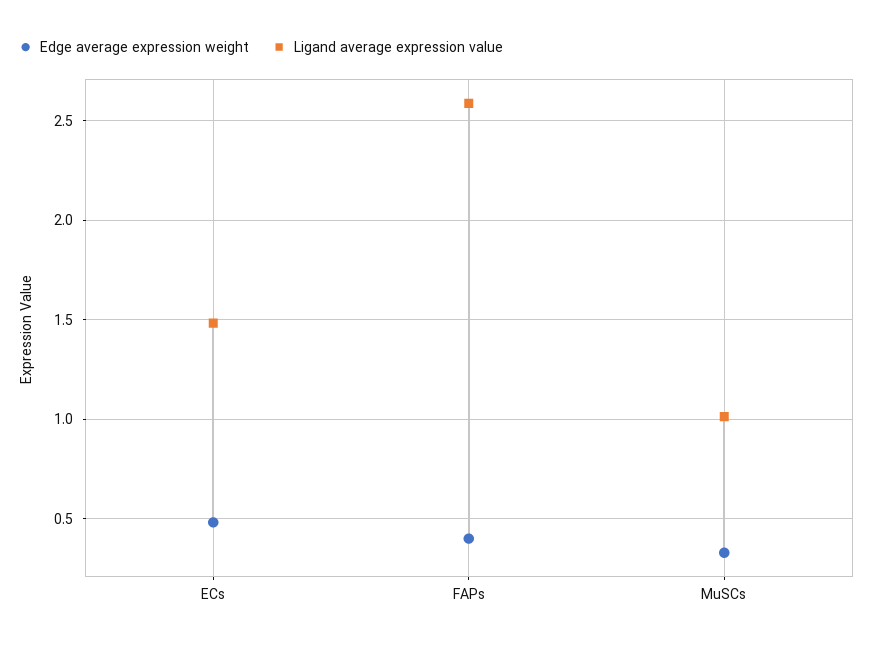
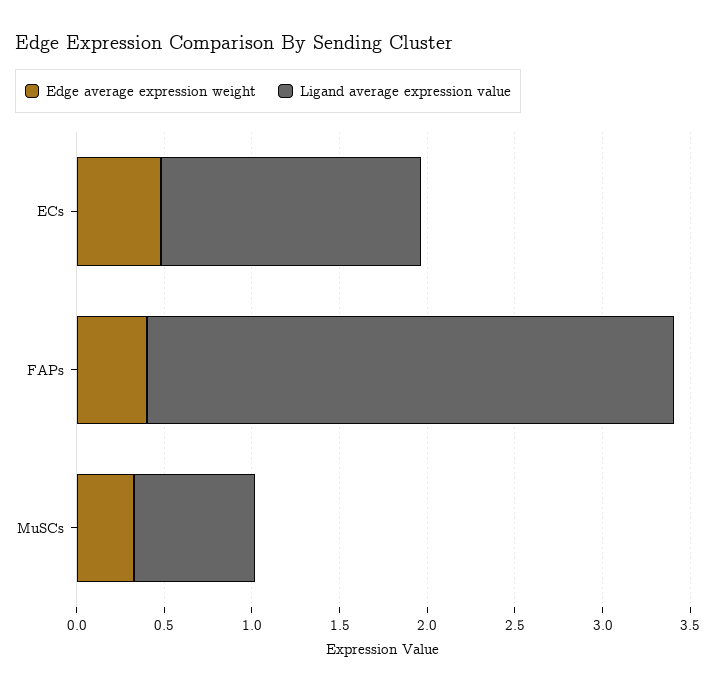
  {
    "Edge average expression weight": {
      "ECs": 0.5,
      "FAPs": 0.4,
      "MuSCs": 0.35
    },
    "Ligand average expression value": {
      "ECs": 1.5,
-     "FAPs": 2.6,
+     "FAPs": 3,
-     "MuSCs": 1
+     "MuSCs": 0.7
    }
  }

